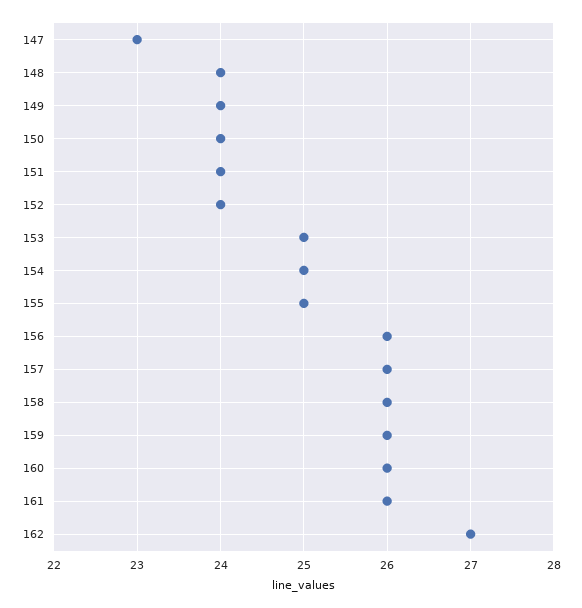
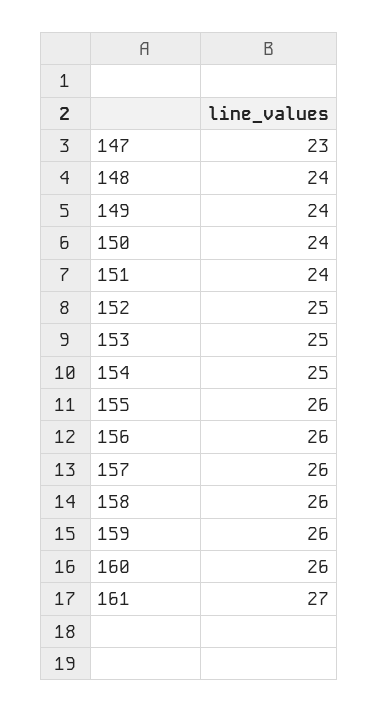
  {
    "147": 23,
    "148": 24,
    "149": 24,
    "150": 24,
    "151": 24,
-   "152": 24,
+   "152": 25,
    "153": 25,
    "154": 25,
-   "155": 25,
+   "155": 26,
    "156": 26,
    "157": 26,
    "158": 26,
    "159": 26,
    "160": 26,
-   "161": 26,
+   "161": 27
-   "162": 27
  }

